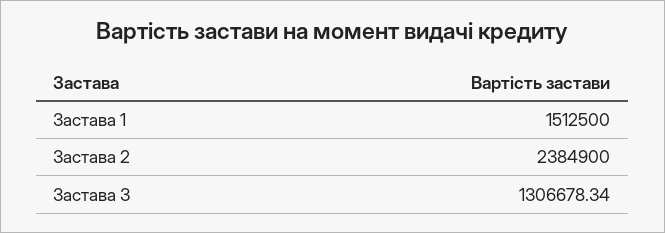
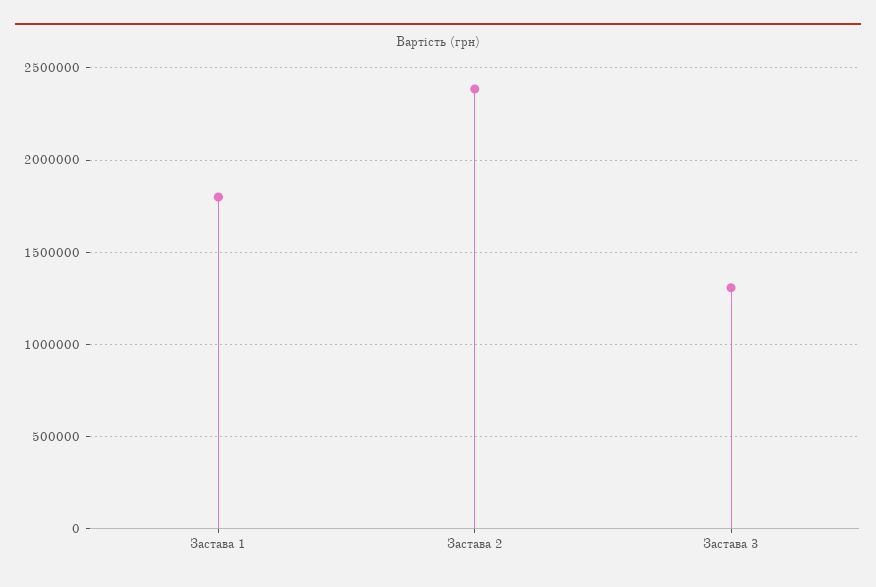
  {
-   "Застава 1": 1512500,
+   "Застава 1": 1800000,
    "Застава 2": 2384900,
    "Застава 3": 1306678.34
  }

